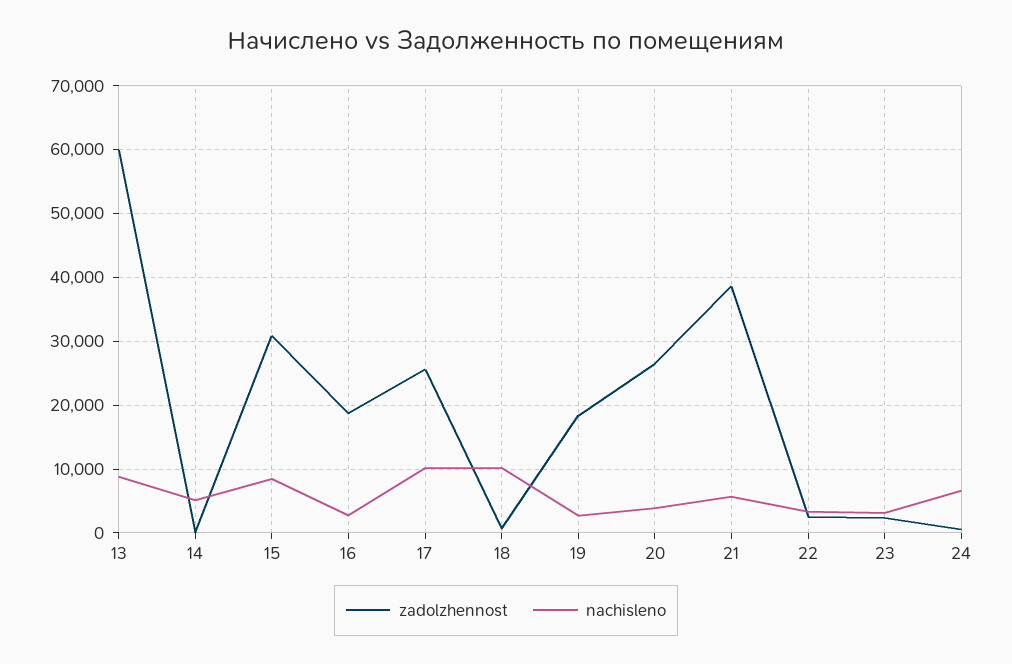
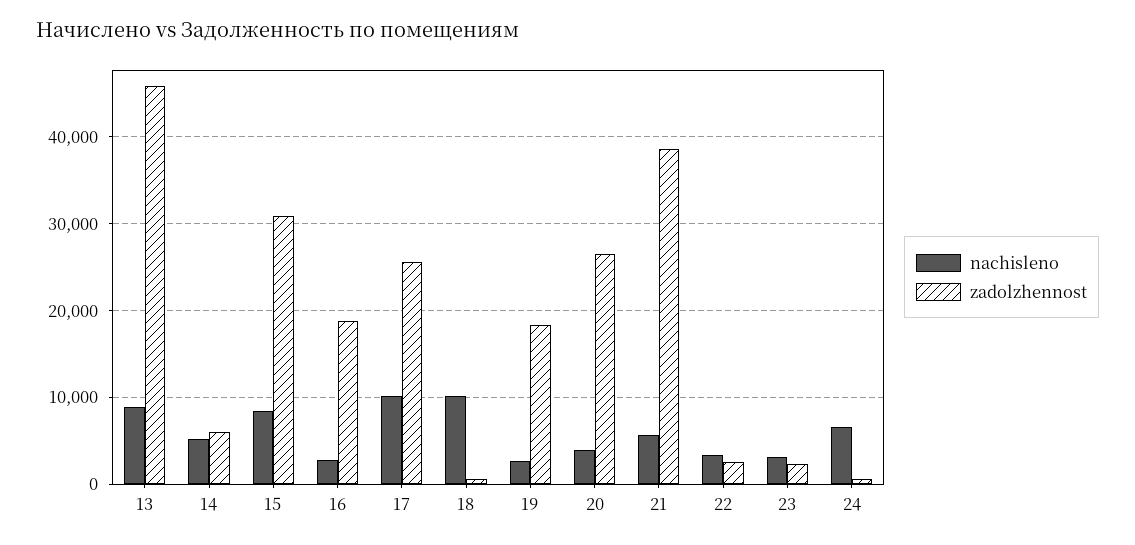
  {
    "zadolzhennost": {
-     "13": 60000,
+     "13": 46000,
-     "14": 0,
+     "14": 6000,
      "15": 31000,
      "16": 19000,
      "17": 26000,
      "18": 1000,
      "19": 18000,
      "20": 26000,
      "21": 39000,
      "22": 3000,
      "23": 2000,
      "24": 1000
    },
    "nachisleno": {
      "13": 9000,
      "14": 5000,
      "15": 8000,
      "16": 3000,
      "17": 10000,
      "18": 10000,
      "19": 3000,
      "20": 4000,
      "21": 6000,
      "22": 3000,
      "23": 3000,
      "24": 7000
    }
  }

